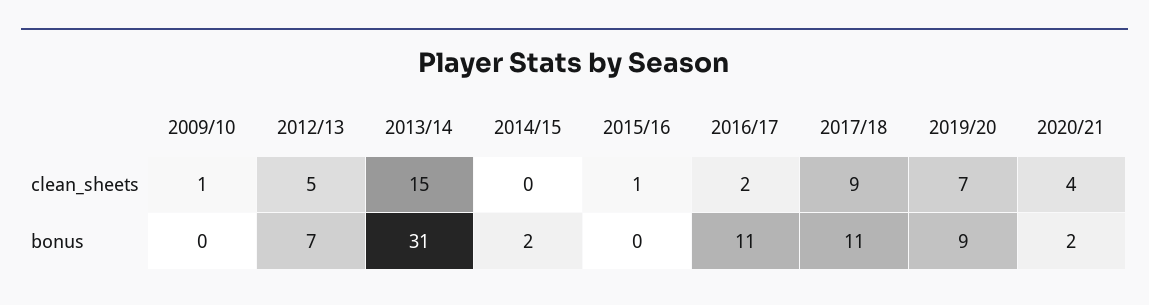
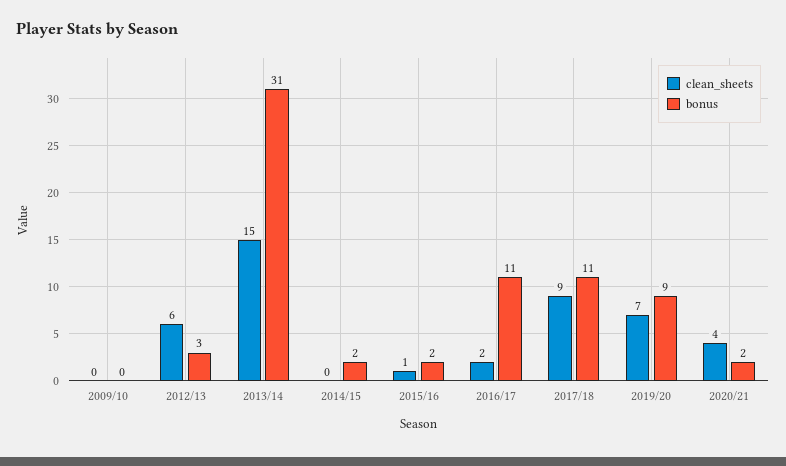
  {
    "clean_sheets": {
-     "2009/10": 1,
+     "2009/10": 0,
-     "2012/13": 5,
+     "2012/13": 6,
      "2013/14": 15,
      "2014/15": 0,
      "2015/16": 1,
      "2016/17": 2,
      "2017/18": 9,
      "2019/20": 7,
      "2020/21": 4
    },
    "bonus": {
      "2009/10": 0,
-     "2012/13": 7,
+     "2012/13": 3,
      "2013/14": 31,
      "2014/15": 2,
-     "2015/16": 0,
+     "2015/16": 2,
      "2016/17": 11,
      "2017/18": 11,
      "2019/20": 9,
      "2020/21": 2
    }
  }

